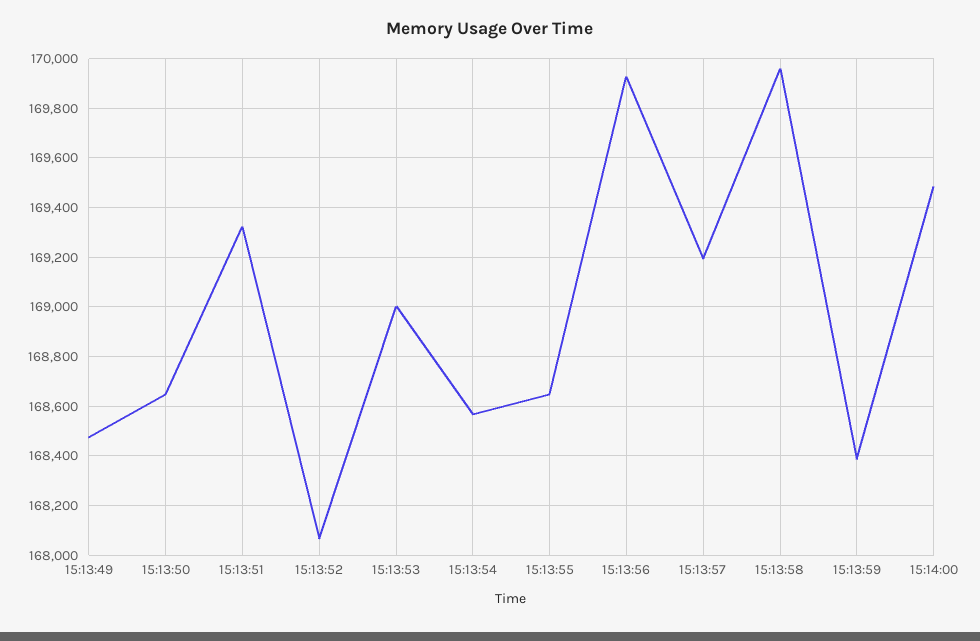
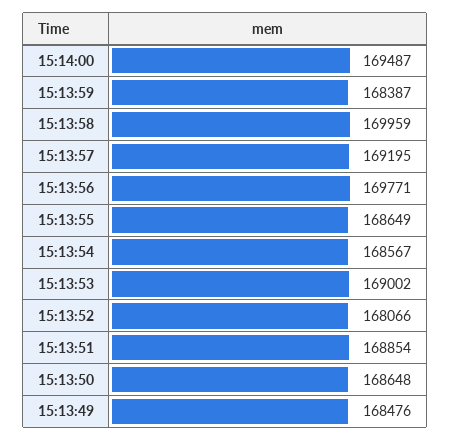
  {
    "15:13:49": 168476,
    "15:13:50": 168648,
-   "15:13:51": 169325,
+   "15:13:51": 168854,
    "15:13:52": 168066,
    "15:13:53": 169002,
    "15:13:54": 168567,
    "15:13:55": 168649,
-   "15:13:56": 169925,
+   "15:13:56": 169771,
    "15:13:57": 169195,
    "15:13:58": 169959,
    "15:13:59": 168387,
    "15:14:00": 169487
  }

